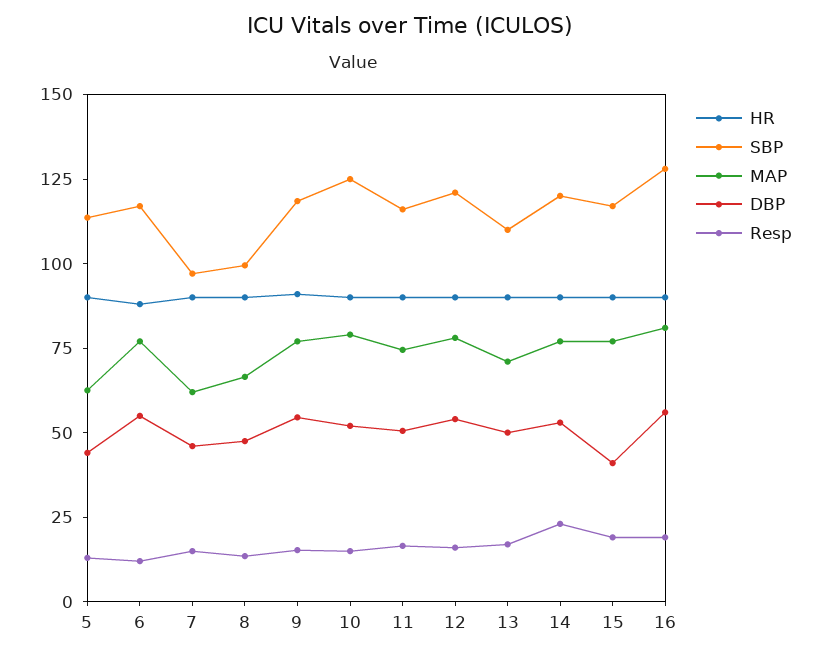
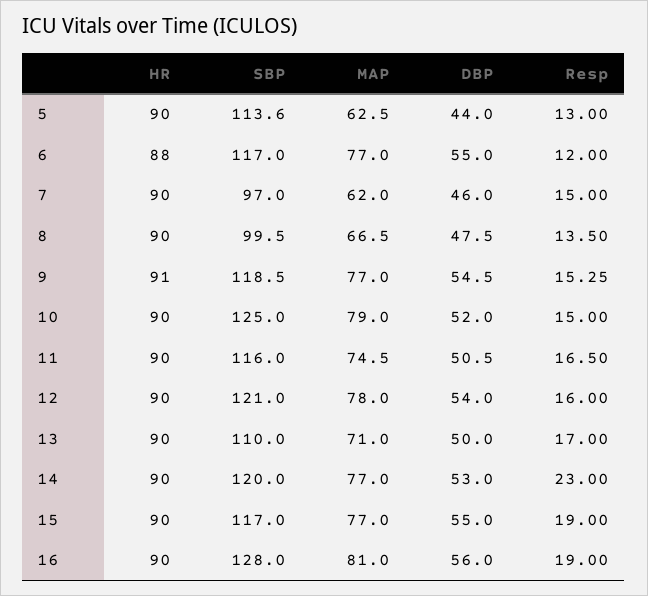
  {
    "HR": {
      "5": 90,
      "6": 88,
      "7": 90,
      "8": 90,
      "9": 91,
      "10": 90,
      "11": 90,
      "12": 90,
      "13": 90,
      "14": 90,
      "15": 90,
      "16": 90
    },
    "SBP": {
      "5": 113.6,
      "6": 117,
      "7": 97,
      "8": 99.5,
      "9": 118.5,
      "10": 125,
      "11": 116,
      "12": 121,
      "13": 110,
      "14": 120,
      "15": 117,
      "16": 128
    },
    "MAP": {
      "5": 62.5,
      "6": 77,
      "7": 62,
      "8": 66.5,
      "9": 77,
      "10": 79,
      "11": 74.5,
      "12": 78,
      "13": 71,
      "14": 77,
      "15": 77,
      "16": 81
    },
    "DBP": {
      "5": 44,
      "6": 55,
      "7": 46,
      "8": 47.5,
      "9": 54.5,
      "10": 52,
      "11": 50.5,
      "12": 54,
      "13": 50,
      "14": 53,
-     "15": 40,
+     "15": 55,
      "16": 56
    },
    "Resp": {
      "5": 13,
      "6": 12,
      "7": 15,
      "8": 13.5,
      "9": 15.25,
      "10": 15,
      "11": 16.5,
      "12": 16,
      "13": 17,
      "14": 23,
      "15": 19,
      "16": 19
    }
  }

